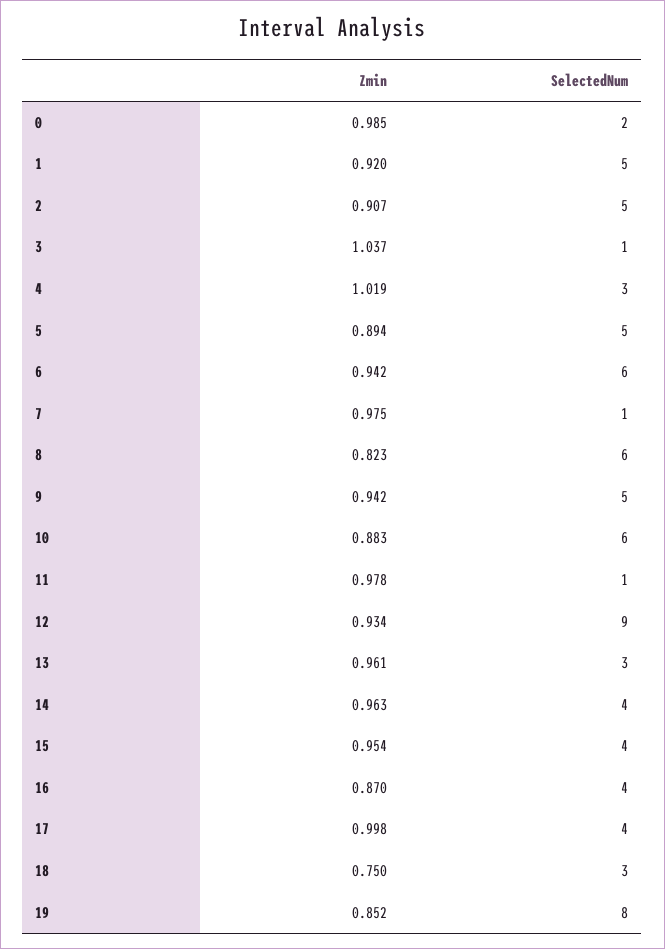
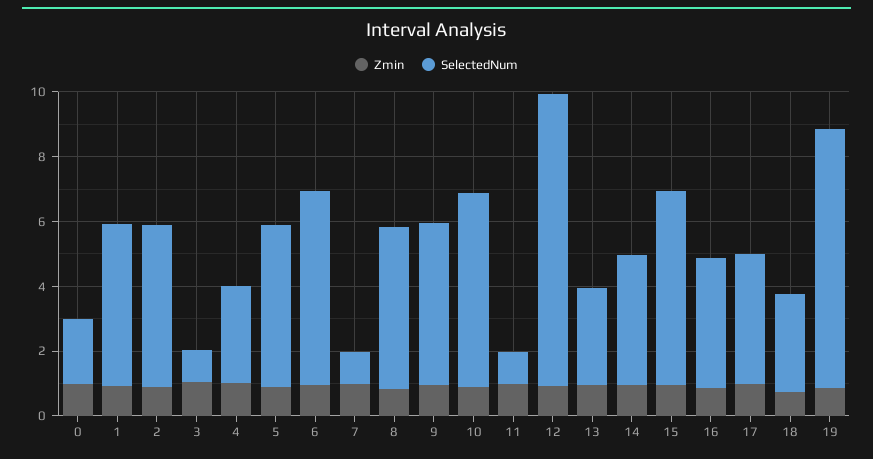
  {
    "Zmin": {
      "0": 0.985,
      "1": 0.92,
      "2": 0.907,
      "3": 1.037,
      "4": 1.019,
      "5": 0.894,
      "6": 0.942,
      "7": 0.975,
      "8": 0.823,
      "9": 0.942,
      "10": 0.883,
      "11": 0.978,
      "12": 0.934,
      "13": 0.961,
      "14": 0.963,
      "15": 0.954,
      "16": 0.87,
      "17": 0.998,
      "18": 0.75,
      "19": 0.852
    },
    "SelectedNum": {
      "0": 2,
      "1": 5,
      "2": 5,
      "3": 1,
      "4": 3,
      "5": 5,
      "6": 6,
      "7": 1,
-     "8": 6,
+     "8": 5,
      "9": 5,
      "10": 6,
      "11": 1,
      "12": 9,
      "13": 3,
      "14": 4,
-     "15": 4,
+     "15": 6,
      "16": 4,
      "17": 4,
      "18": 3,
      "19": 8
    }
  }

